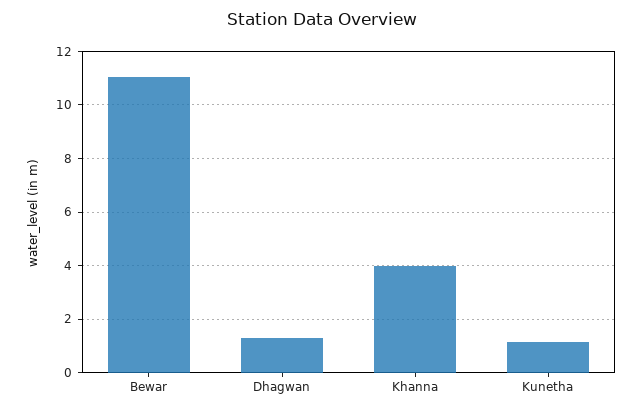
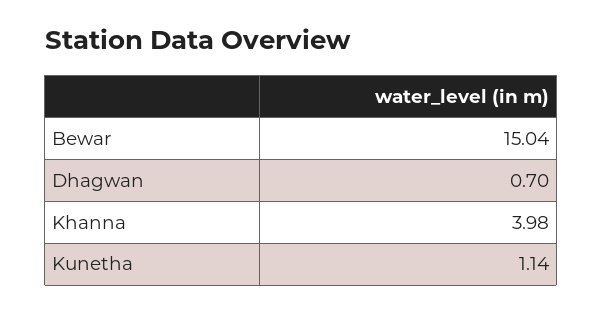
  {
-   "Bewar": 11,
+   "Bewar": 15.04,
-   "Dhagwan": 1.25,
+   "Dhagwan": 0.7,
    "Khanna": 3.98,
    "Kunetha": 1.14
  }

